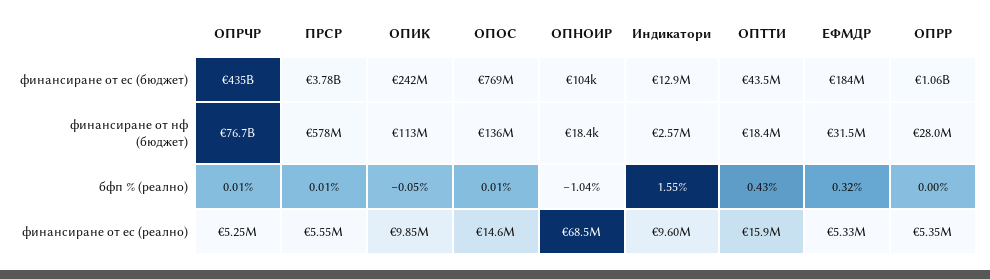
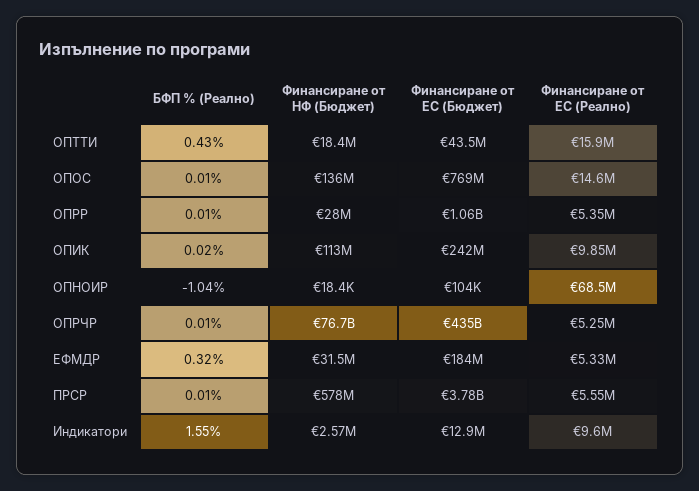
  {
    "ОПРЧР": {
      "финансиране от ес (бюджет)": 435000000000,
      "финансиране от нф (бюджет)": 76700000000,
      "бфп % (реално)": 0.01,
      "финансиране от ес (реално)": 5250000
    },
    "ПРСР": {
      "финансиране от ес (бюджет)": 3780000000,
      "финансиране от нф (бюджет)": 578000000,
      "бфп % (реално)": 0.01,
      "финансиране от ес (реално)": 5550000
    },
    "ОПИК": {
      "финансиране от ес (бюджет)": 242000000,
      "финансиране от нф (бюджет)": 113000000,
-     "бфп % (реално)": -0.05,
+     "бфп % (реално)": 0.02,
      "финансиране от ес (реално)": 9850000
    },
    "ОПОС": {
      "финансиране от ес (бюджет)": 769000000,
      "финансиране от нф (бюджет)": 136000000,
      "бфп % (реално)": 0.01,
      "финансиране от ес (реално)": 14600000
    },
    "ОПНОИР": {
      "финансиране от ес (бюджет)": 104000,
      "финансиране от нф (бюджет)": 18400,
      "бфп % (реално)": -1.04,
      "финансиране от ес (реално)": 68500000
    },
    "Индикатори": {
      "финансиране от ес (бюджет)": 12900000,
      "финансиране от нф (бюджет)": 2570000,
      "бфп % (реално)": 1.55,
      "финансиране от ес (реално)": 9600000
    },
    "ОПТТИ": {
      "финансиране от ес (бюджет)": 43500000,
      "финансиране от нф (бюджет)": 18400000,
      "бфп % (реално)": 0.43,
      "финансиране от ес (реално)": 15900000
    },
    "ЕФМДР": {
      "финансиране от ес (бюджет)": 184000000,
      "финансиране от нф (бюджет)": 31500000,
      "бфп % (реално)": 0.32,
      "финансиране от ес (реално)": 5330000
    },
    "ОПРР": {
      "финансиране от ес (бюджет)": 1060000000,
      "финансиране от нф (бюджет)": 28000000,
-     "бфп % (реално)": 0,
+     "бфп % (реално)": 0.01,
      "финансиране от ес (реално)": 5350000
    }
  }

